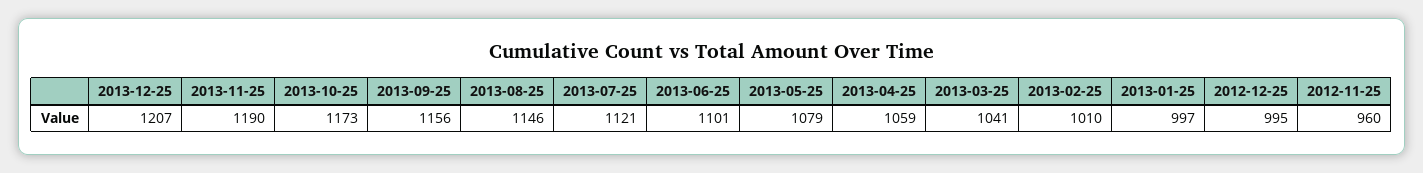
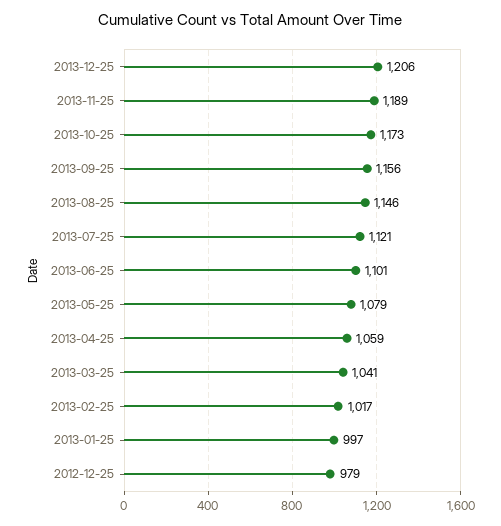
  {
-   "2013-12-25": 1207,
+   "2013-12-25": 1206,
-   "2013-11-25": 1190,
+   "2013-11-25": 1189,
    "2013-10-25": 1173,
    "2013-09-25": 1156,
    "2013-08-25": 1146,
    "2013-07-25": 1121,
    "2013-06-25": 1101,
    "2013-05-25": 1079,
    "2013-04-25": 1059,
    "2013-03-25": 1041,
-   "2013-02-25": 1010,
+   "2013-02-25": 1017,
    "2013-01-25": 997,
-   "2012-12-25": 995,
+   "2012-12-25": 979
-   "2012-11-25": 960
  }

